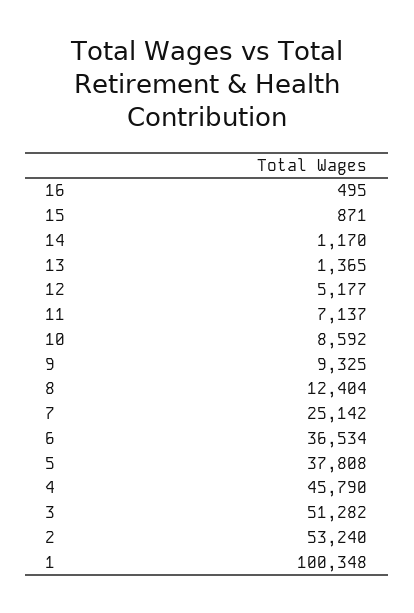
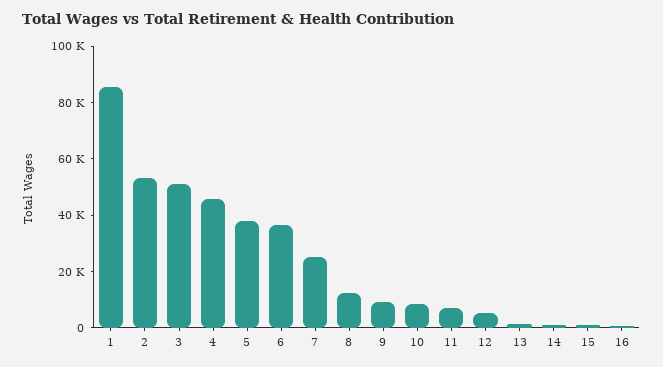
  {
    "16": 495,
    "15": 871,
    "14": 1170,
    "13": 1365,
    "12": 5177,
    "11": 7137,
    "10": 8592,
    "9": 9325,
    "8": 12404,
    "7": 25142,
    "6": 36534,
    "5": 37808,
    "4": 45790,
    "3": 51282,
    "2": 53240,
-   "1": 100348
+   "1": 85000
  }

